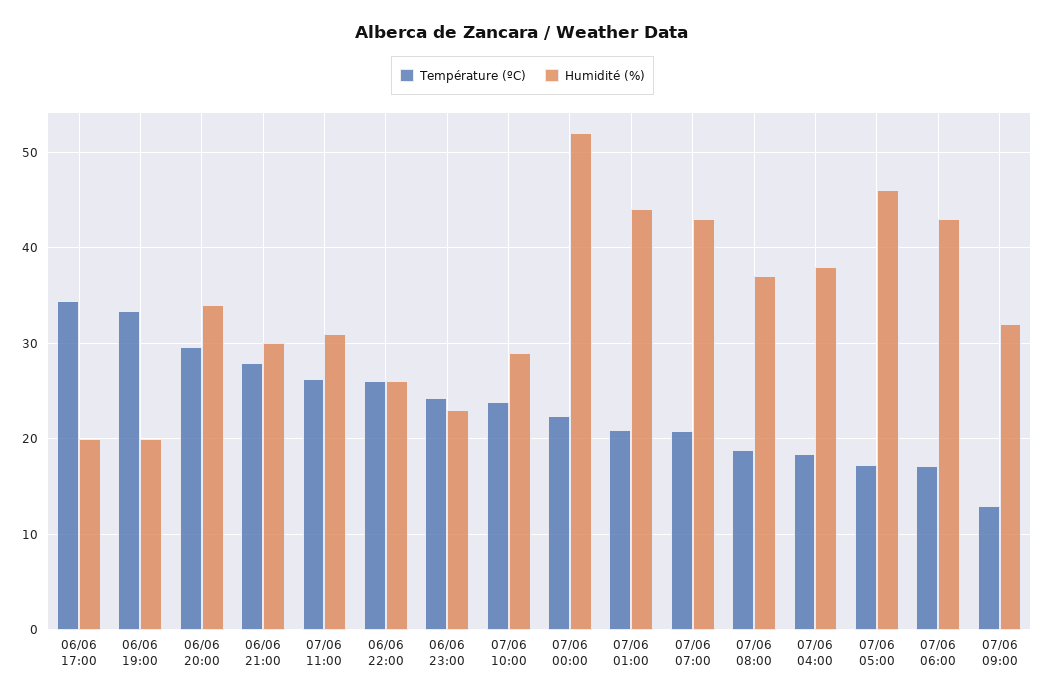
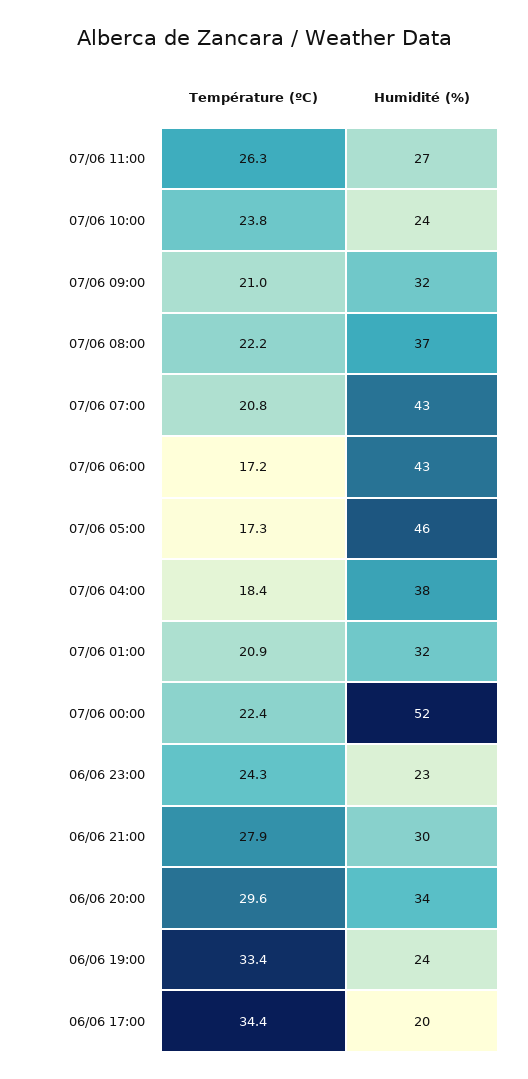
  {
    "Température (ºC)": {
      "06/06 17:00": 34.4,
      "06/06 19:00": 33.4,
      "06/06 20:00": 29.6,
      "06/06 21:00": 27.9,
      "07/06 11:00": 26.3,
-     "06/06 22:00": 26,
      "06/06 23:00": 24.3,
      "07/06 10:00": 23.8,
      "07/06 00:00": 22.4,
      "07/06 01:00": 20.9,
      "07/06 07:00": 20.8,
-     "07/06 08:00": 19,
+     "07/06 08:00": 22.2,
      "07/06 04:00": 18.4,
      "07/06 05:00": 17.3,
      "07/06 06:00": 17.2,
-     "07/06 09:00": 13
+     "07/06 09:00": 21
    },
    "Humidité (%)": {
      "06/06 17:00": 20,
-     "06/06 19:00": 20,
+     "06/06 19:00": 24,
      "06/06 20:00": 34,
      "06/06 21:00": 30,
-     "07/06 11:00": 31,
+     "07/06 11:00": 27,
-     "06/06 22:00": 26,
      "06/06 23:00": 23,
-     "07/06 10:00": 29,
+     "07/06 10:00": 24,
      "07/06 00:00": 52,
-     "07/06 01:00": 44,
+     "07/06 01:00": 32,
      "07/06 07:00": 43,
      "07/06 08:00": 37,
      "07/06 04:00": 38,
      "07/06 05:00": 46,
      "07/06 06:00": 43,
      "07/06 09:00": 32
    }
  }

